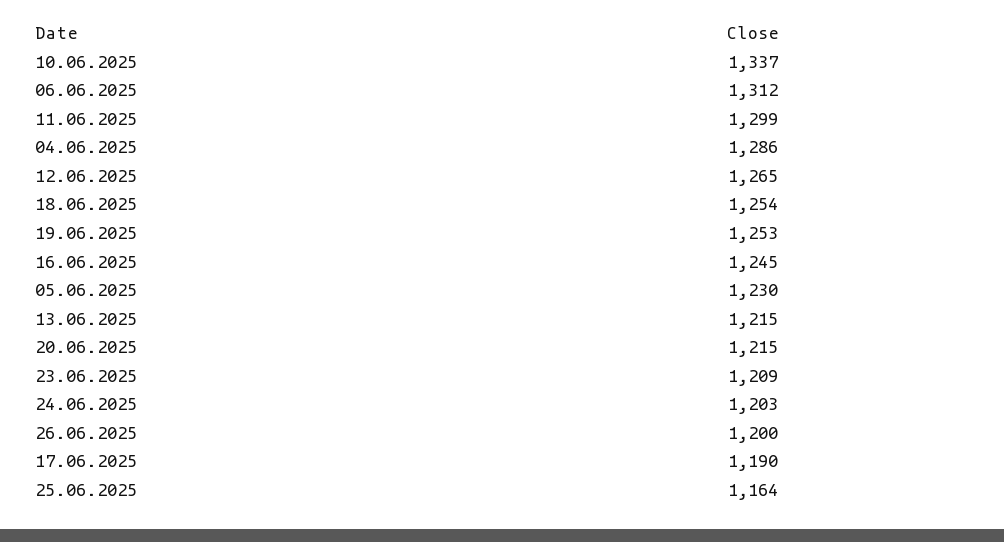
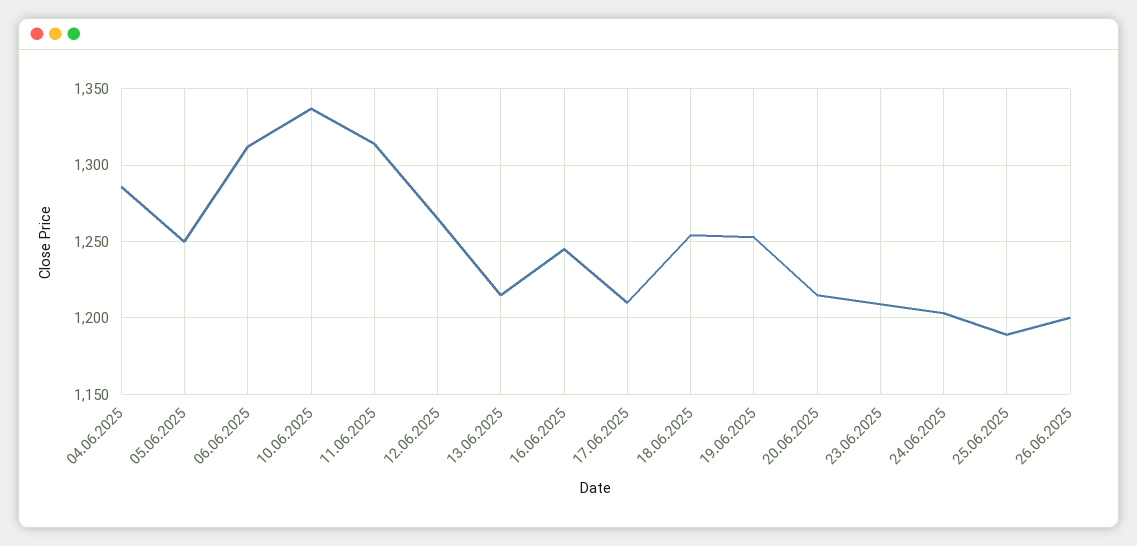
  {
    "10.06.2025": 1337,
    "06.06.2025": 1312,
-   "11.06.2025": 1299,
+   "11.06.2025": 1315,
    "04.06.2025": 1286,
    "12.06.2025": 1265,
    "18.06.2025": 1254,
    "19.06.2025": 1253,
    "16.06.2025": 1245,
-   "05.06.2025": 1230,
+   "05.06.2025": 1250,
    "13.06.2025": 1215,
    "20.06.2025": 1215,
    "23.06.2025": 1209,
    "24.06.2025": 1203,
    "26.06.2025": 1200,
-   "17.06.2025": 1190,
+   "17.06.2025": 1210,
-   "25.06.2025": 1164
+   "25.06.2025": 1190
  }

